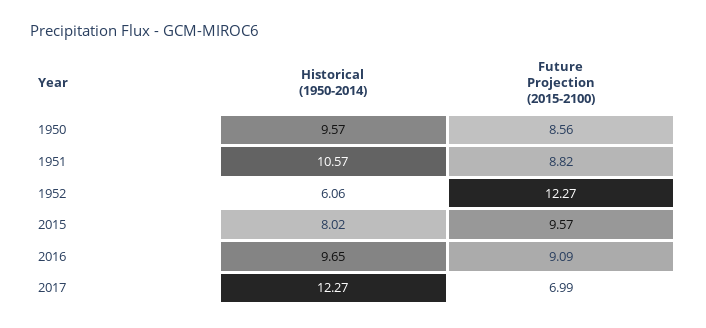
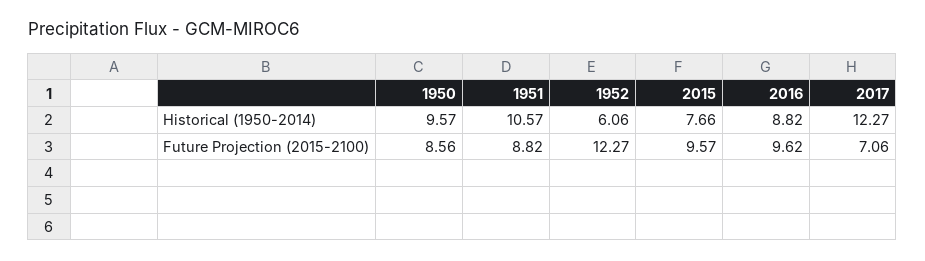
  {
    "Historical (1950-2014)": {
      "1950": 9.57,
      "1951": 10.57,
      "1952": 6.06,
-     "2015": 8.02,
+     "2015": 7.66,
-     "2016": 9.65,
+     "2016": 8.82,
      "2017": 12.27
    },
    "Future Projection (2015-2100)": {
      "1950": 8.56,
      "1951": 8.82,
      "1952": 12.27,
      "2015": 9.57,
-     "2016": 9.09,
+     "2016": 9.62,
-     "2017": 6.99
+     "2017": 7.06
    }
  }

